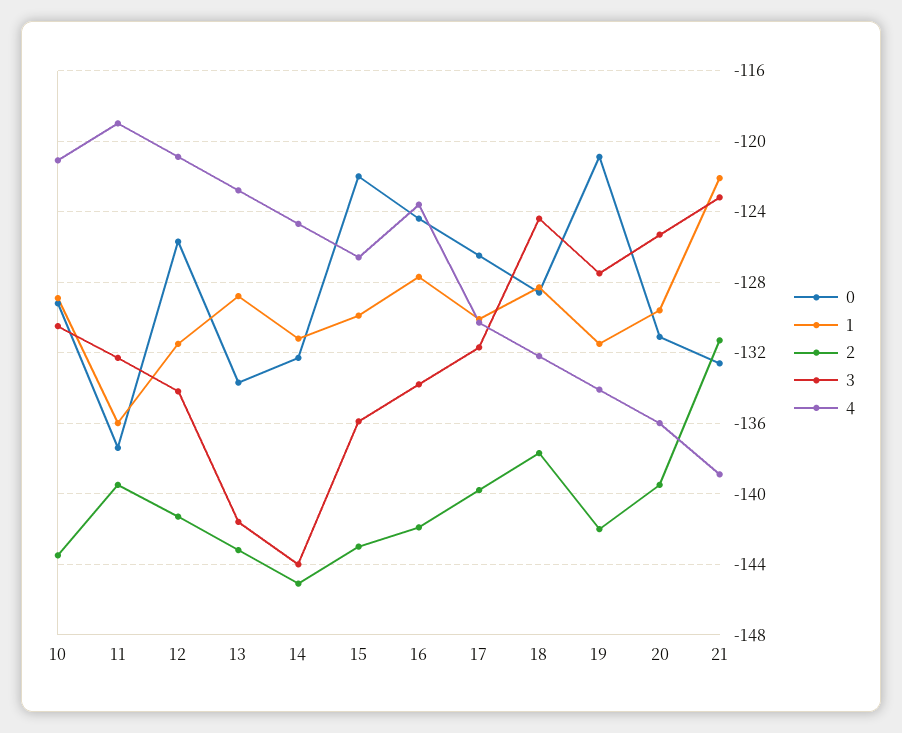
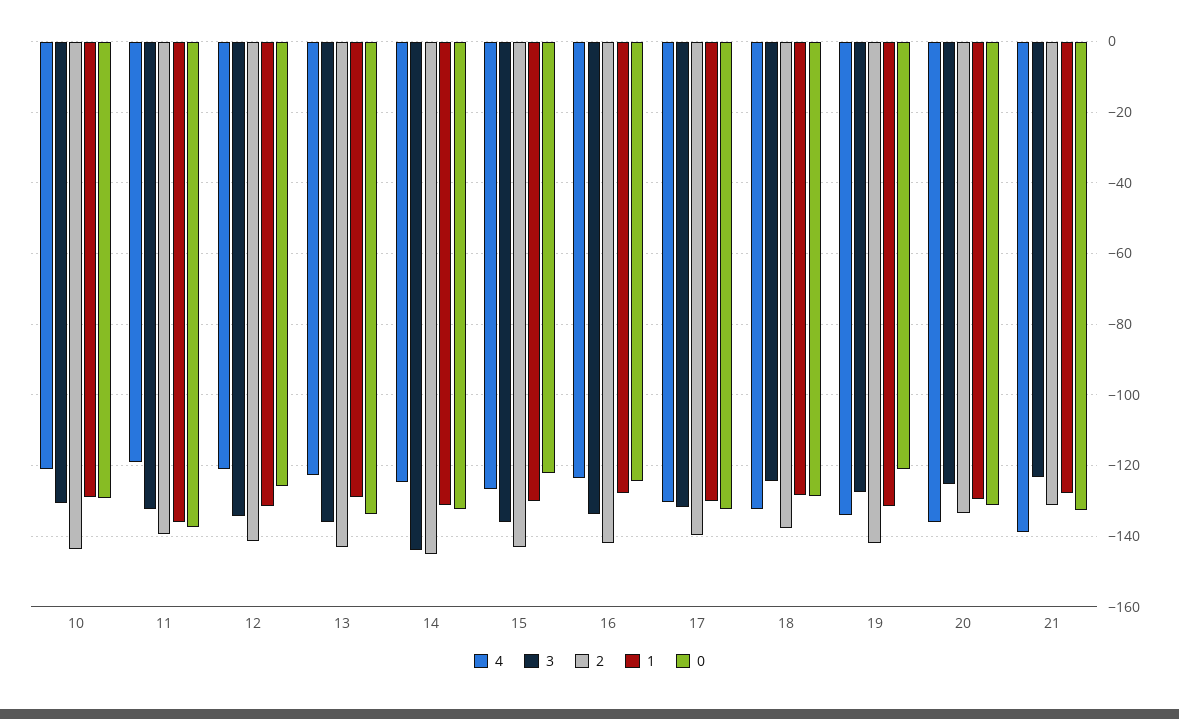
  {
    "0": {
      "10": -129,
      "11": -137.5,
      "12": -125.5,
      "13": -133.5,
      "14": -132.5,
      "15": -122,
      "16": -124.5,
-     "17": -126.5,
+     "17": -132,
      "18": -128.5,
      "19": -121,
      "20": -131,
      "21": -132.5
    },
    "1": {
      "10": -129,
      "11": -136,
      "12": -131.5,
      "13": -129,
      "14": -131,
      "15": -130,
      "16": -127.5,
      "17": -130,
      "18": -128.5,
      "19": -131.5,
      "20": -129.5,
-     "21": -122
+     "21": -128
    },
    "2": {
      "10": -143.5,
      "11": -139.5,
      "12": -141.5,
      "13": -143,
      "14": -145,
      "15": -143,
      "16": -142,
      "17": -140,
      "18": -137.5,
      "19": -142,
-     "20": -139.5,
+     "20": -134,
      "21": -131.5
    },
    "3": {
      "10": -130.5,
      "11": -132.5,
      "12": -134,
-     "13": -141.5,
+     "13": -136,
      "14": -144,
      "15": -136,
      "16": -134,
      "17": -131.5,
      "18": -124.5,
      "19": -127.5,
      "20": -125.5,
      "21": -123
    },
    "4": {
      "10": -121,
      "11": -119,
      "12": -121,
      "13": -123,
      "14": -124.5,
      "15": -126.5,
      "16": -123.5,
      "17": -130.5,
      "18": -132,
      "19": -134,
      "20": -136,
      "21": -139
    }
  }

